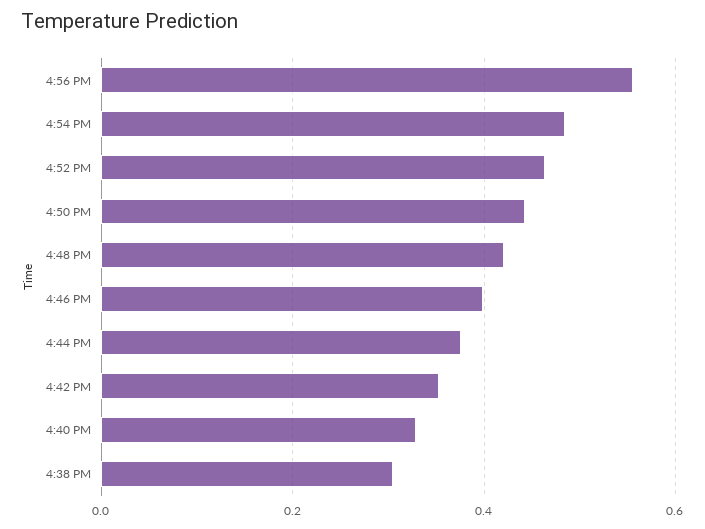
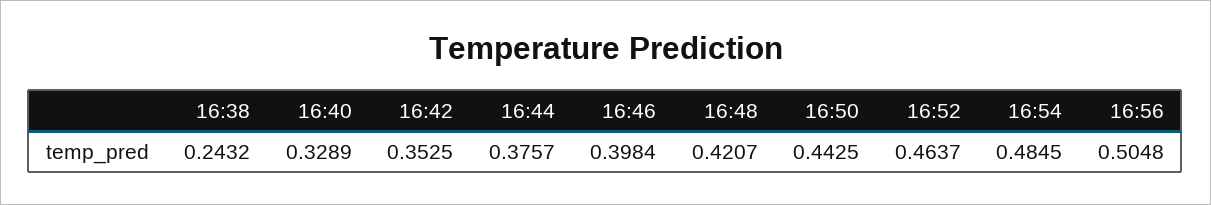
  {
-   "4:56 PM": 0.56,
+   "4:56 PM": 0.5048,
    "4:54 PM": 0.4845,
    "4:52 PM": 0.4637,
    "4:50 PM": 0.4425,
    "4:48 PM": 0.4207,
    "4:46 PM": 0.3984,
    "4:44 PM": 0.3757,
    "4:42 PM": 0.3525,
    "4:40 PM": 0.3289,
-   "4:38 PM": 0.3
+   "4:38 PM": 0.2432
  }

